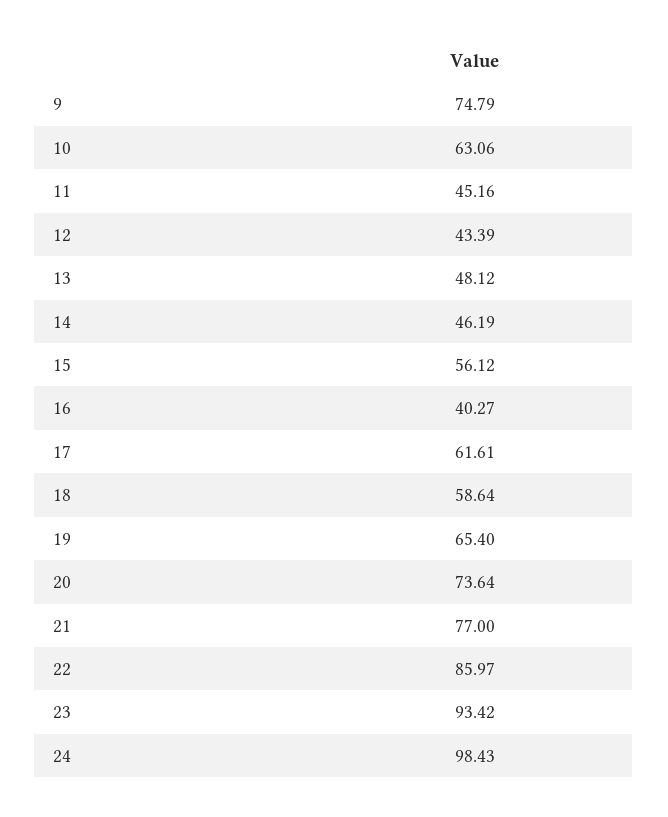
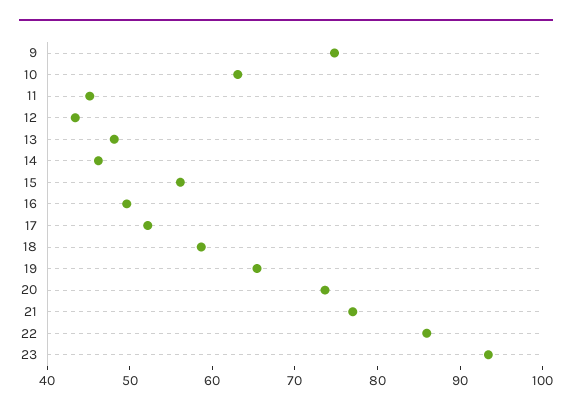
  {
    "9": 74.79,
    "10": 63.06,
    "11": 45.16,
    "12": 43.39,
    "13": 48.12,
    "14": 46.19,
    "15": 56.12,
-   "16": 40.27,
+   "16": 50,
-   "17": 61.61,
+   "17": 52,
    "18": 58.64,
    "19": 65.4,
    "20": 73.64,
    "21": 77,
    "22": 85.97,
-   "23": 93.42,
+   "23": 93.42
-   "24": 98.43
  }

